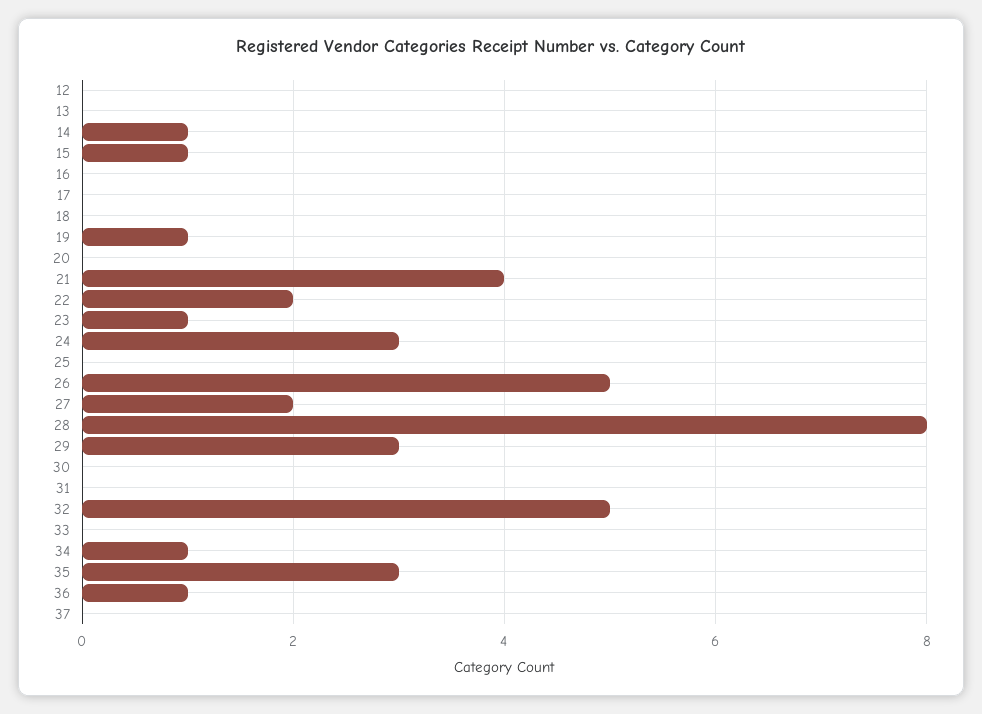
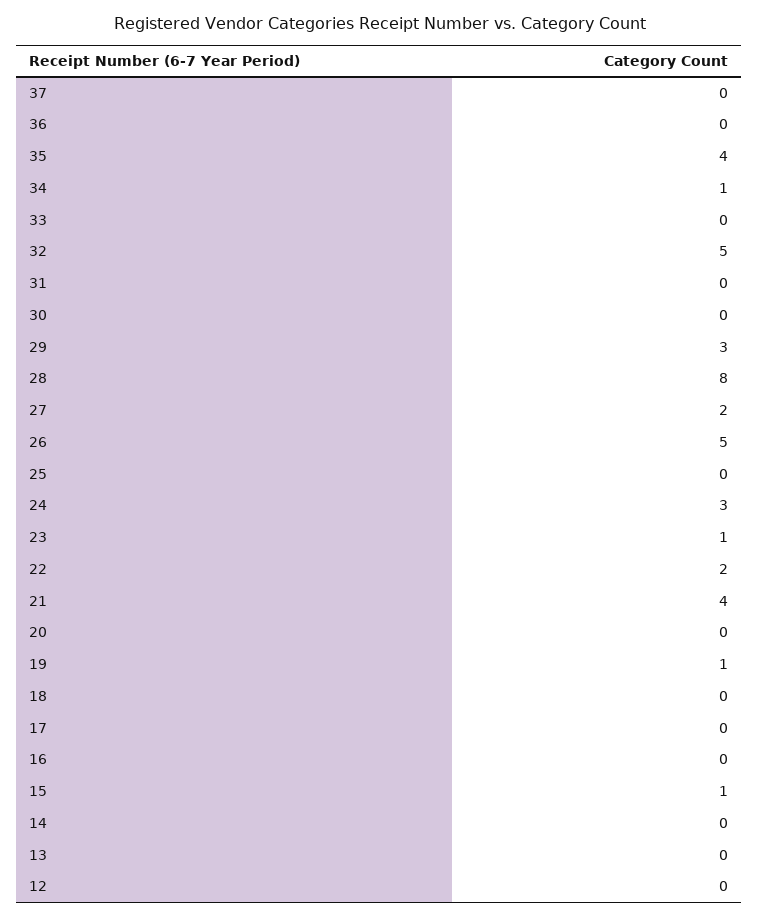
  {
    "12": 0,
    "13": 0,
-   "14": 1,
+   "14": 0,
    "15": 1,
    "16": 0,
    "17": 0,
    "18": 0,
    "19": 1,
    "20": 0,
    "21": 4,
    "22": 2,
    "23": 1,
    "24": 3,
    "25": 0,
    "26": 5,
    "27": 2,
    "28": 8,
    "29": 3,
    "30": 0,
    "31": 0,
    "32": 5,
    "33": 0,
    "34": 1,
-   "35": 3,
+   "35": 4,
-   "36": 1,
+   "36": 0,
    "37": 0
  }

